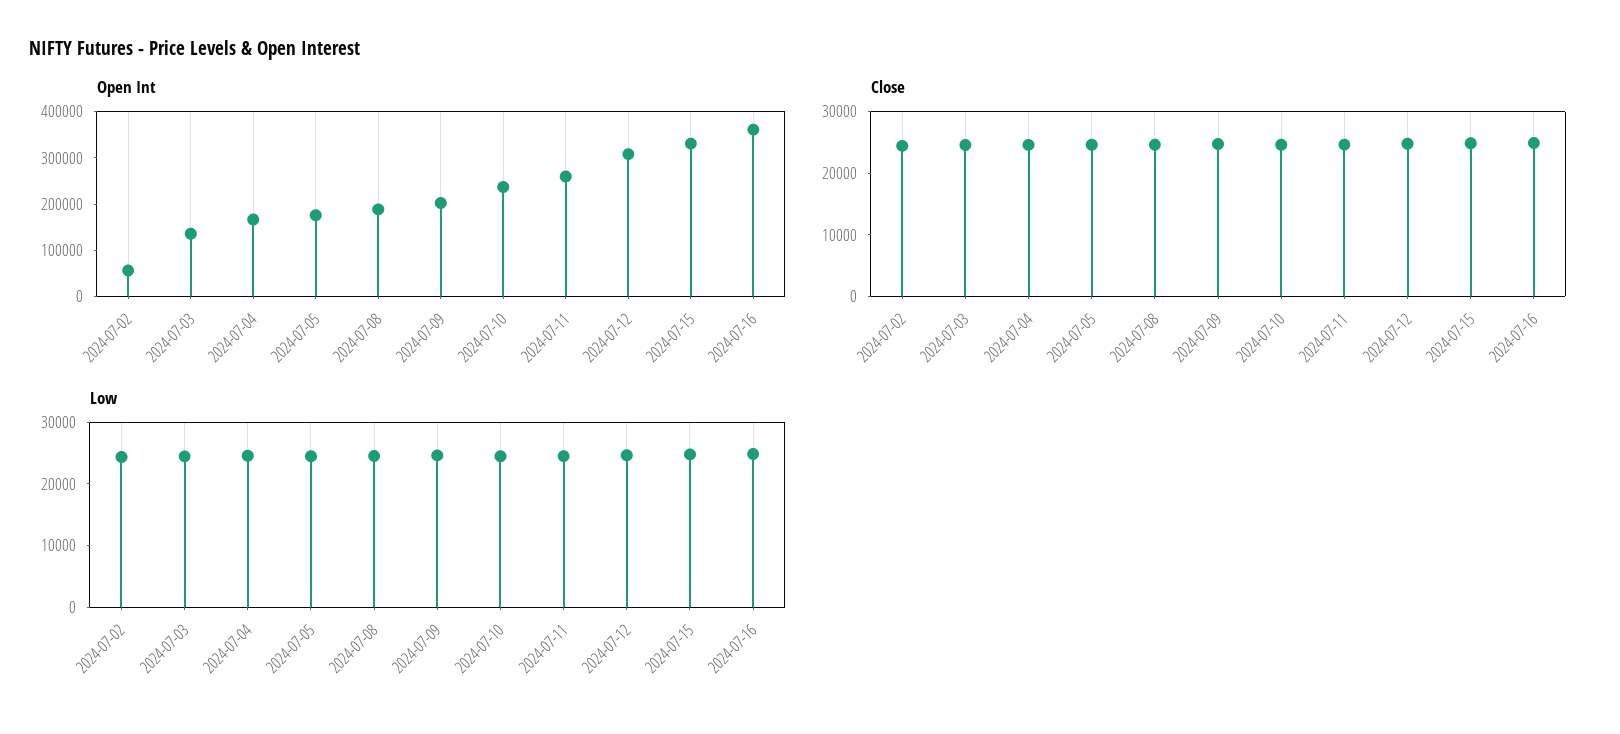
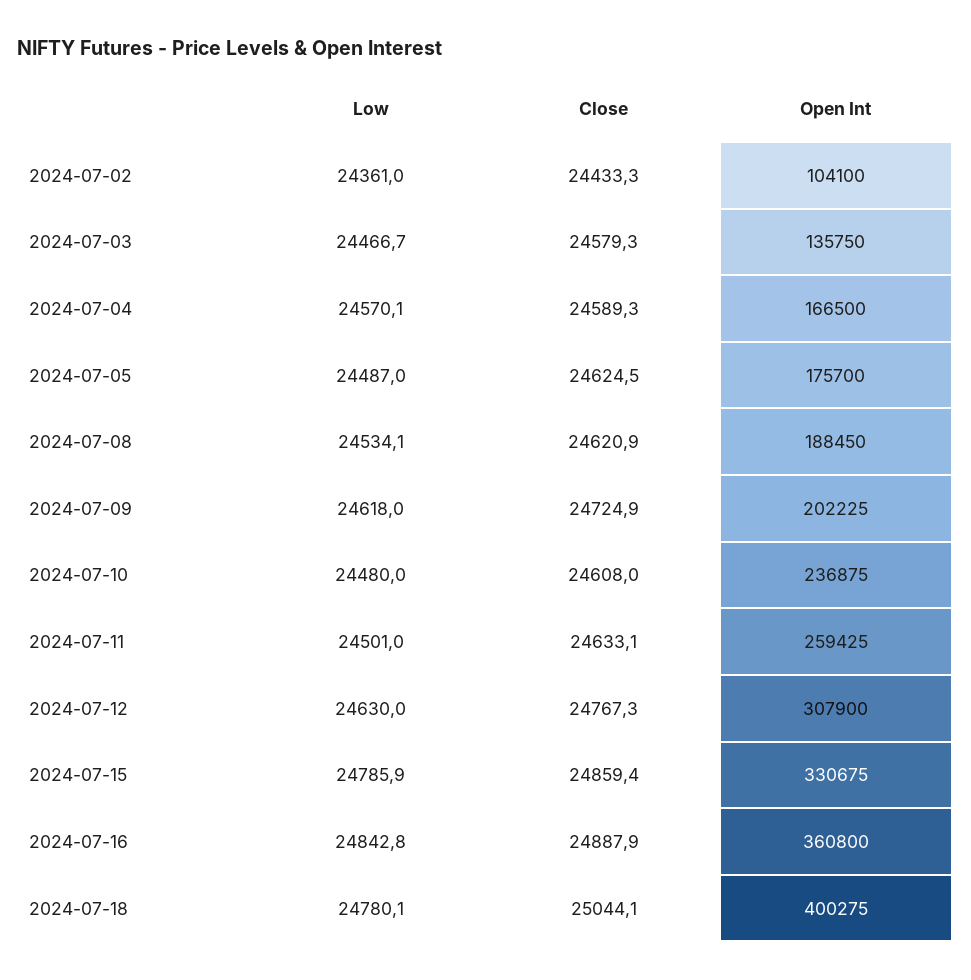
  {
    "Open Int": {
-     "2024-07-02": 60000,
+     "2024-07-02": 104100,
      "2024-07-03": 135750,
      "2024-07-04": 166500,
      "2024-07-05": 175700,
      "2024-07-08": 188450,
      "2024-07-09": 202225,
      "2024-07-10": 236875,
      "2024-07-11": 259425,
      "2024-07-12": 307900,
      "2024-07-15": 330675,
-     "2024-07-16": 360800
+     "2024-07-16": 360800,
+     "2024-07-18": 400275
    },
    "Close": {
      "2024-07-02": 24433.3,
      "2024-07-03": 24579.3,
      "2024-07-04": 24589.3,
      "2024-07-05": 24624.5,
      "2024-07-08": 24620.9,
      "2024-07-09": 24724.9,
      "2024-07-10": 24608,
      "2024-07-11": 24633.1,
      "2024-07-12": 24767.3,
      "2024-07-15": 24859.4,
-     "2024-07-16": 24887.9
+     "2024-07-16": 24887.9,
+     "2024-07-18": 25044.1
    },
    "Low": {
      "2024-07-02": 24361,
      "2024-07-03": 24466.7,
      "2024-07-04": 24570.1,
      "2024-07-05": 24487,
      "2024-07-08": 24534.1,
      "2024-07-09": 24618,
      "2024-07-10": 24480,
      "2024-07-11": 24501,
      "2024-07-12": 24630,
      "2024-07-15": 24785.9,
-     "2024-07-16": 24842.8
+     "2024-07-16": 24842.8,
+     "2024-07-18": 24780.1
    }
  }

